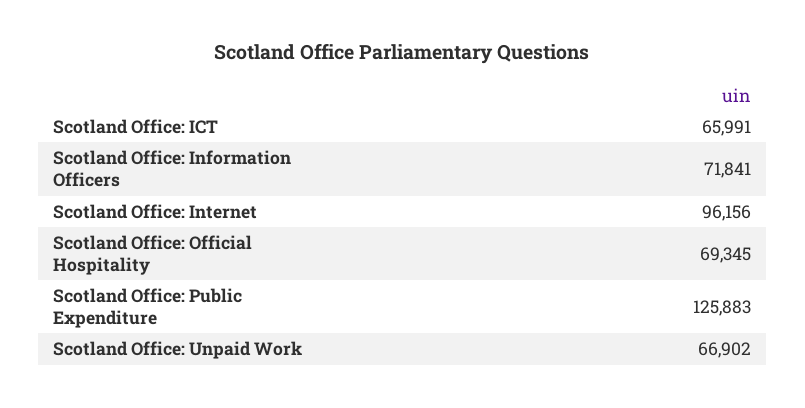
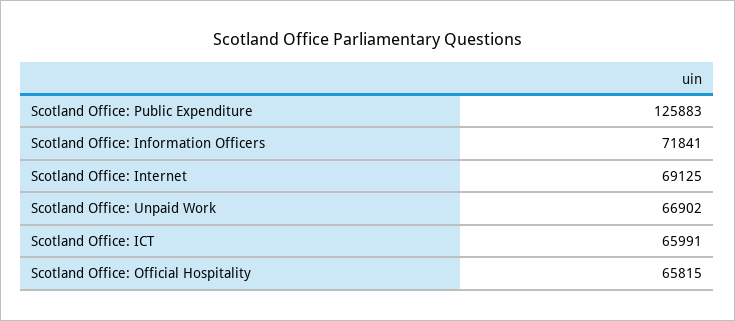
  {
    "Scotland Office: ICT": 65991,
    "Scotland Office: Information Officers": 71841,
-   "Scotland Office: Internet": 96156,
+   "Scotland Office: Internet": 69125,
-   "Scotland Office: Official Hospitality": 69345,
+   "Scotland Office: Official Hospitality": 65815,
    "Scotland Office: Public Expenditure": 125883,
    "Scotland Office: Unpaid Work": 66902
  }

